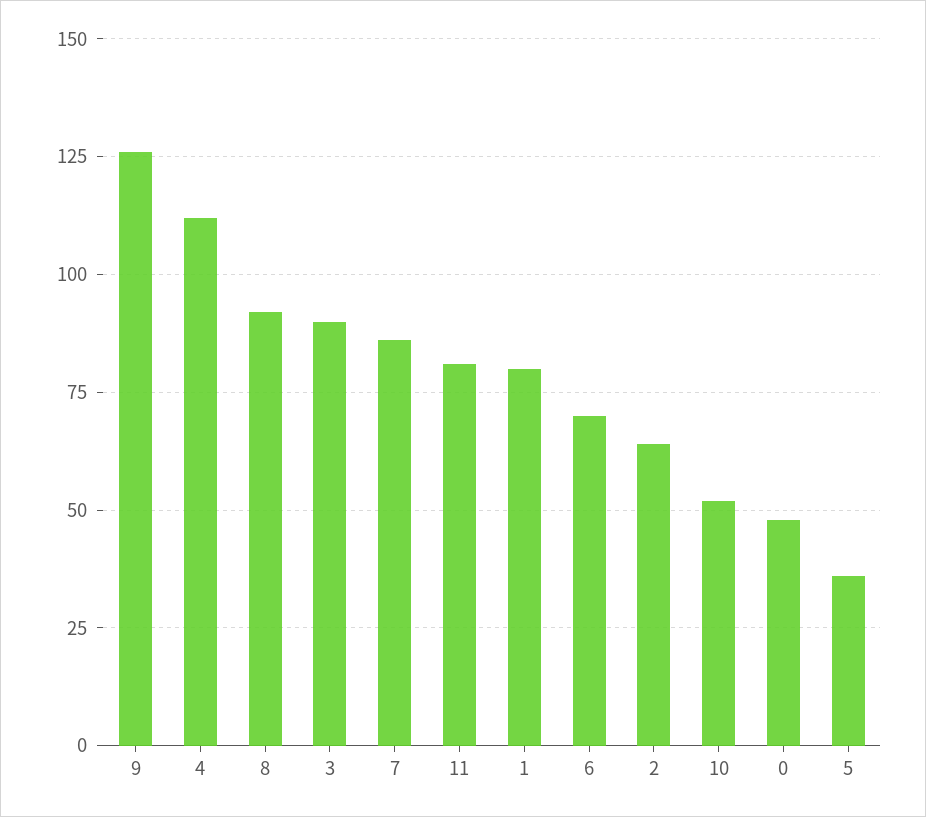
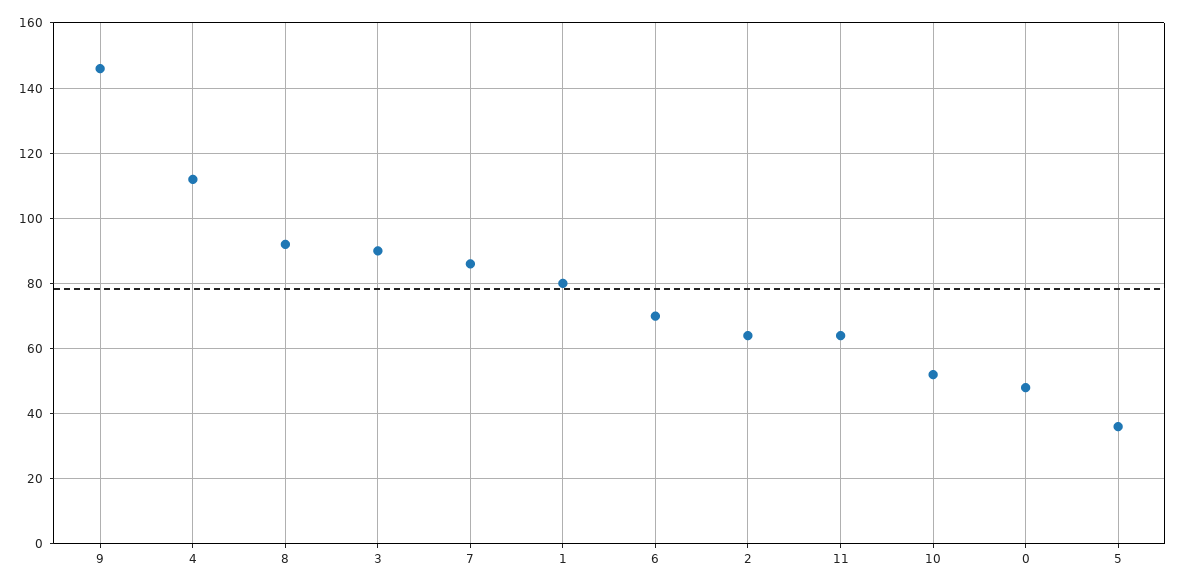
  {
-   "9": 125,
+   "9": 145,
    "4": 110,
    "8": 90,
    "3": 90,
    "7": 85,
-   "11": 80,
+   "11": 65,
    "1": 80,
    "6": 70,
    "2": 65,
    "10": 50,
    "0": 50,
    "5": 35
  }

